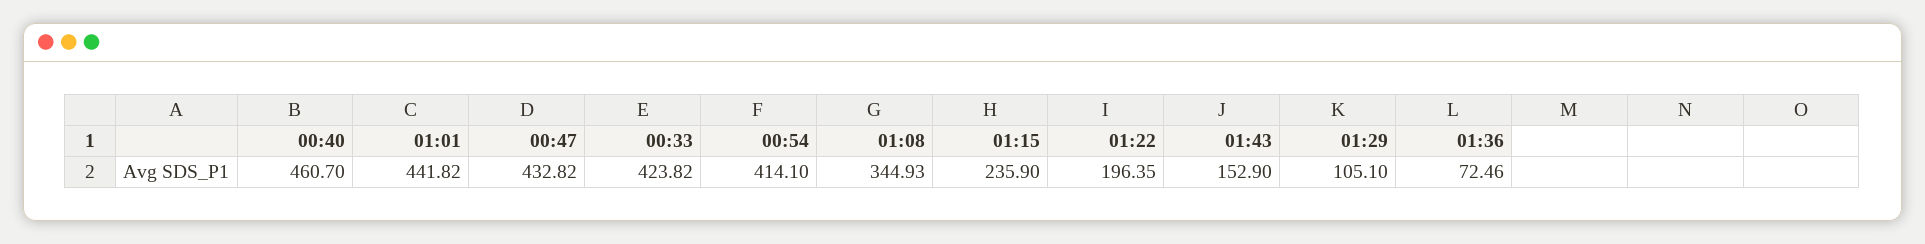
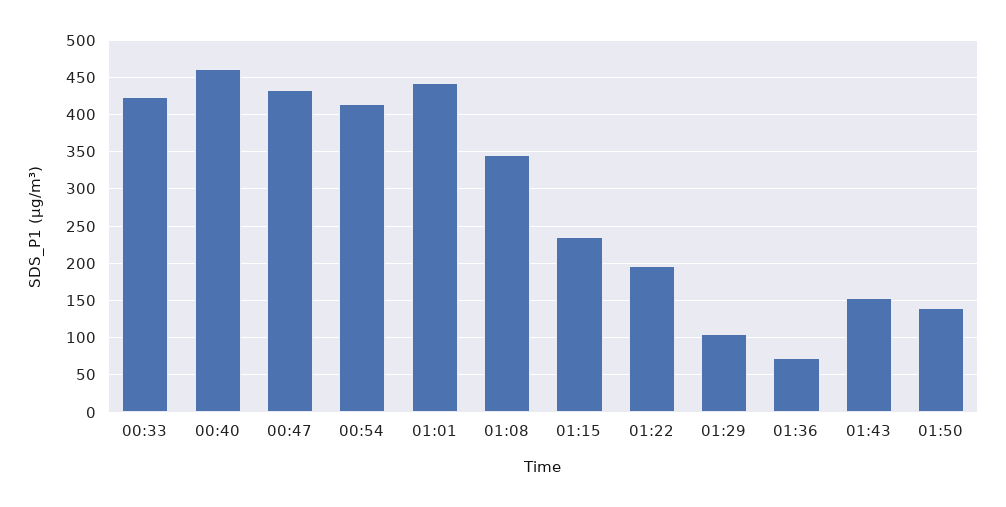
  {
    "00:40": 460.7,
    "01:01": 441.82,
    "00:47": 432.82,
    "00:33": 423.82,
    "00:54": 414.1,
    "01:08": 344.93,
    "01:15": 235.9,
    "01:22": 196.35,
    "01:43": 152.9,
    "01:29": 105.1,
-   "01:36": 72.46
+   "01:36": 72.46,
+   "01:50": 140
  }

